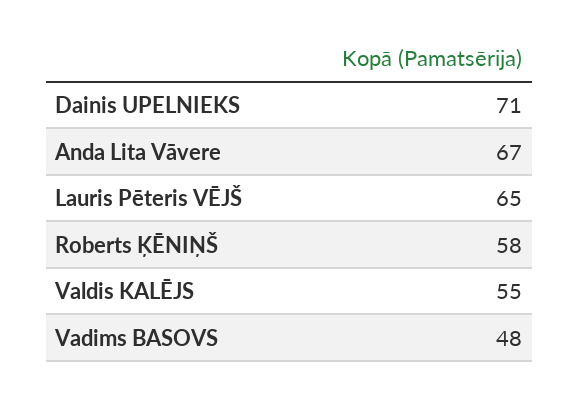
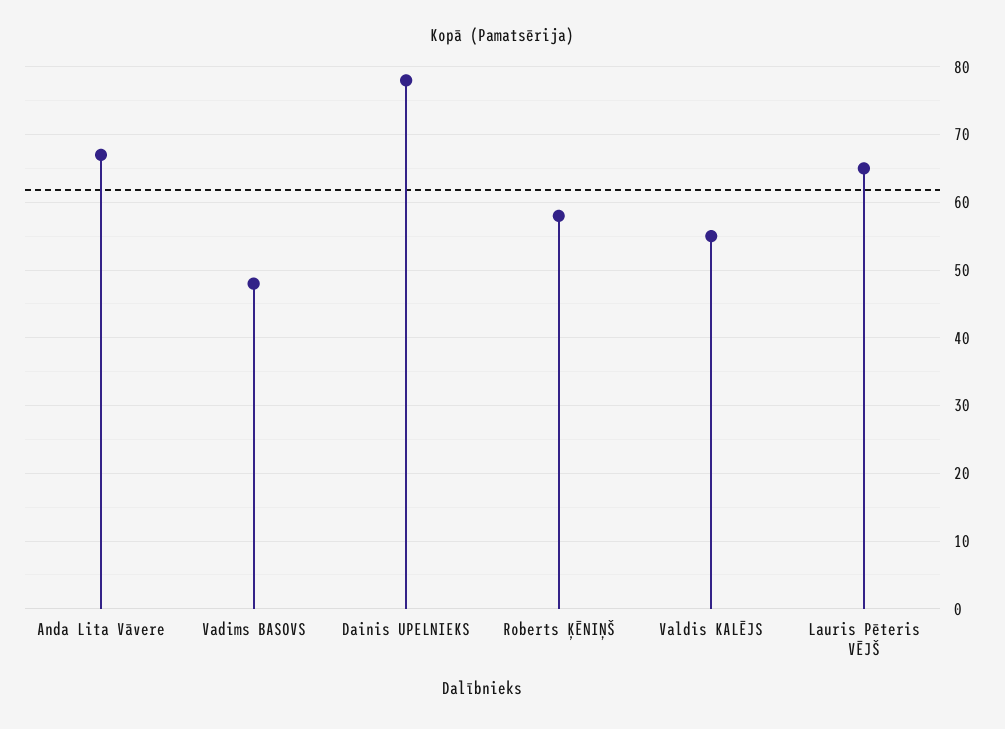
  {
-   "Dainis UPELNIEKS": 71,
+   "Dainis UPELNIEKS": 78,
    "Anda Lita Vāvere": 67,
    "Lauris Pēteris VĒJŠ": 65,
    "Roberts ĶĒNIŅŠ": 58,
    "Valdis KALĒJS": 55,
    "Vadims BASOVS": 48
  }

